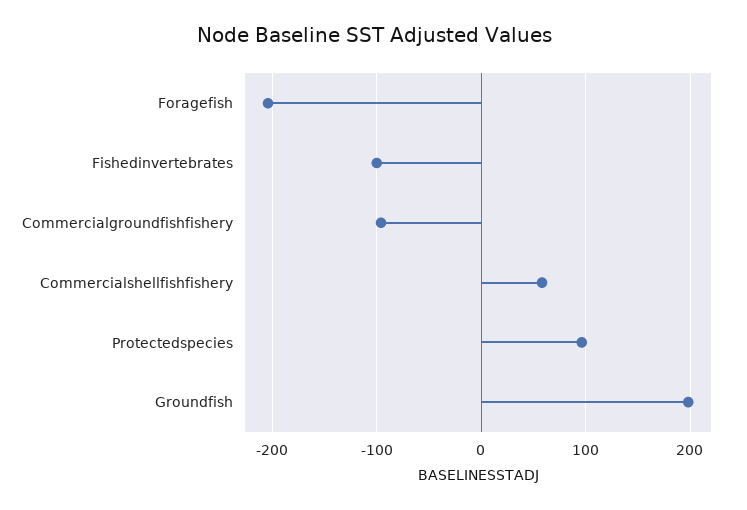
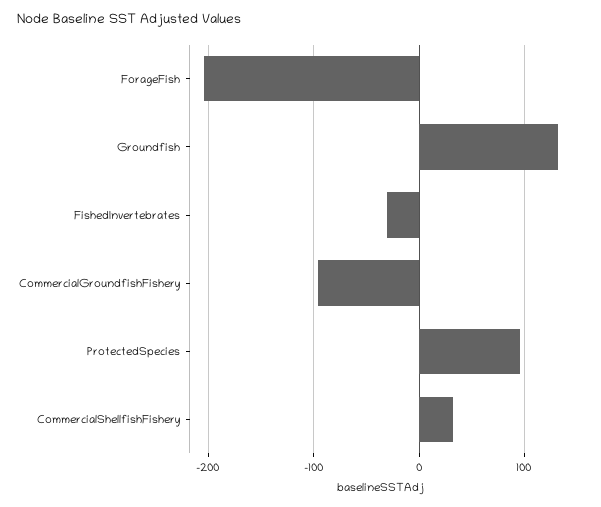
  {
    "Foragefish": -200,
-   "Fishedinvertebrates": -100,
+   "Fishedinvertebrates": -30,
    "Commercialgroundfishfishery": -100,
-   "Commercialshellfishfishery": 60,
+   "Commercialshellfishfishery": 30,
    "Protectedspecies": 100,
-   "Groundfish": 200
+   "Groundfish": 130
  }

